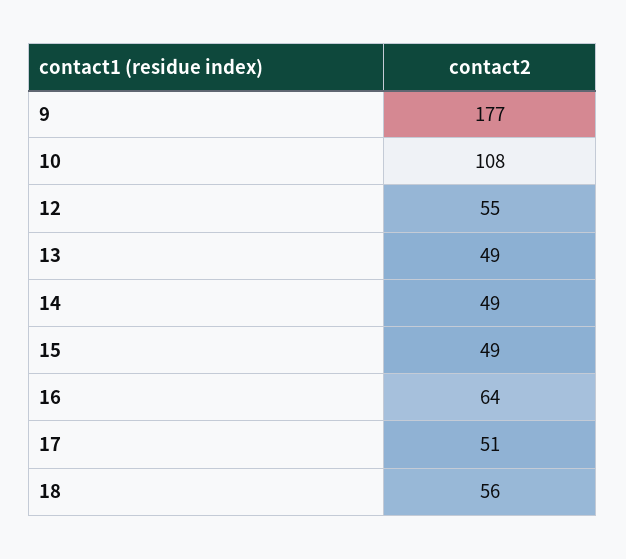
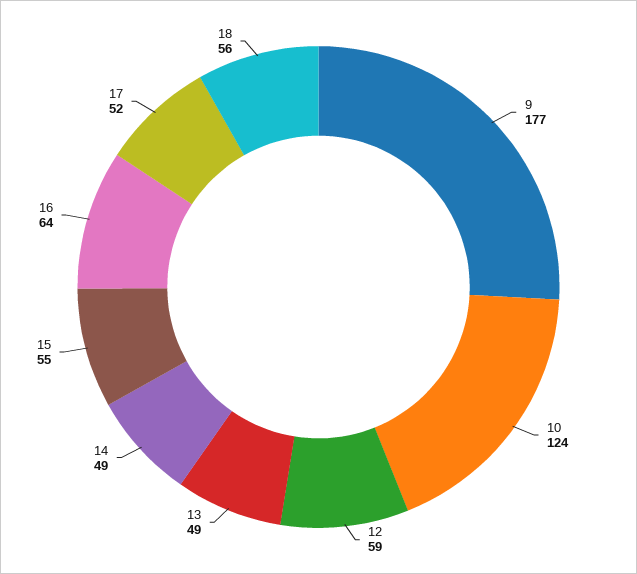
  {
    "9": 177,
-   "10": 108,
+   "10": 124,
-   "12": 55,
+   "12": 59,
    "13": 49,
    "14": 49,
-   "15": 49,
+   "15": 55,
    "16": 64,
-   "17": 51,
+   "17": 52,
    "18": 56
  }

